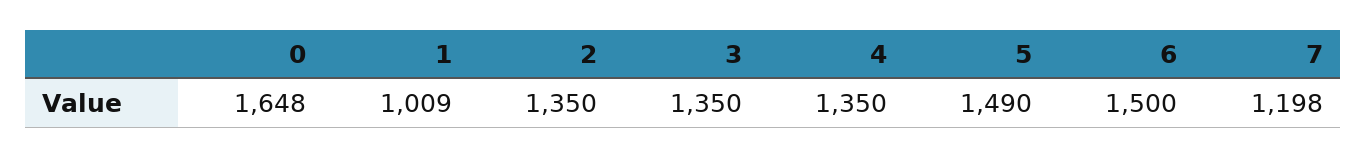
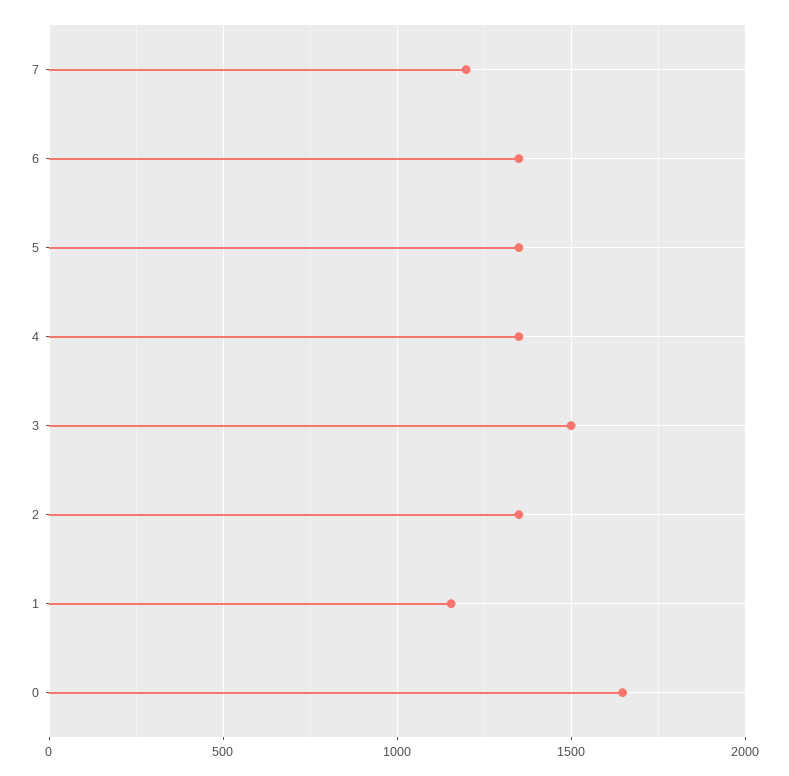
  {
    "0": 1648,
-   "1": 1009,
+   "1": 1150,
    "2": 1350,
-   "3": 1350,
+   "3": 1500,
    "4": 1350,
-   "5": 1490,
+   "5": 1350,
-   "6": 1500,
+   "6": 1350,
    "7": 1198
  }

